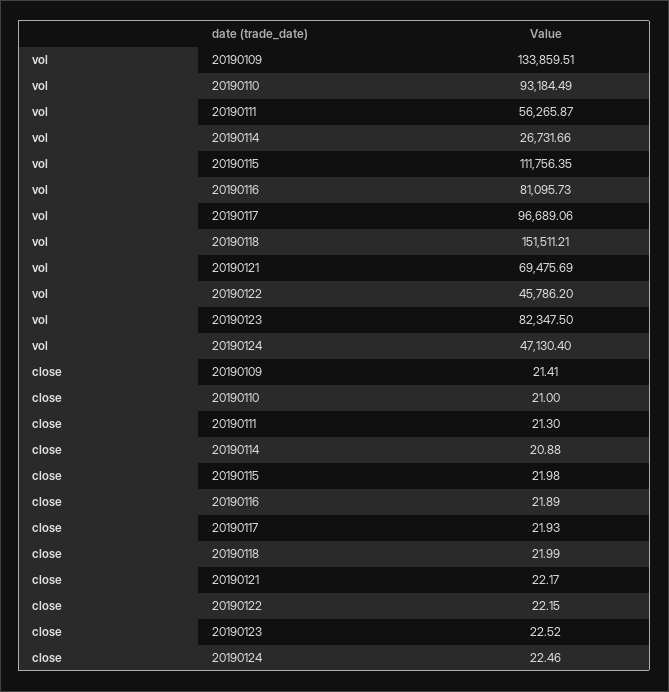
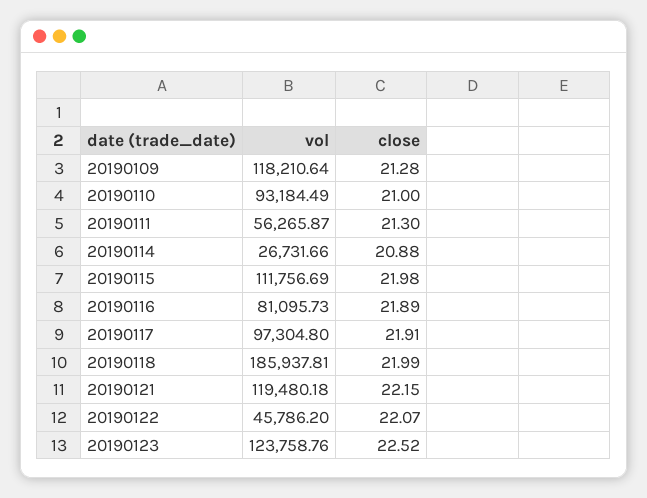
  {
    "vol": {
-     "20190109": 133859.51,
+     "20190109": 118210.64,
      "20190110": 93184.49,
      "20190111": 56265.87,
      "20190114": 26731.66,
-     "20190115": 111756.35,
+     "20190115": 111756.69,
      "20190116": 81095.73,
-     "20190117": 96689.06,
+     "20190117": 97304.8,
-     "20190118": 151511.21,
+     "20190118": 185937.81,
-     "20190121": 69475.69,
+     "20190121": 119480.18,
      "20190122": 45786.2,
-     "20190123": 82347.5,
+     "20190123": 123758.76
-     "20190124": 47130.4
    },
    "close": {
-     "20190109": 21.41,
+     "20190109": 21.28,
      "20190110": 21,
      "20190111": 21.3,
      "20190114": 20.88,
      "20190115": 21.98,
      "20190116": 21.89,
-     "20190117": 21.93,
+     "20190117": 21.91,
      "20190118": 21.99,
-     "20190121": 22.17,
+     "20190121": 22.15,
-     "20190122": 22.15,
+     "20190122": 22.07,
-     "20190123": 22.52,
+     "20190123": 22.52
-     "20190124": 22.46
    }
  }

